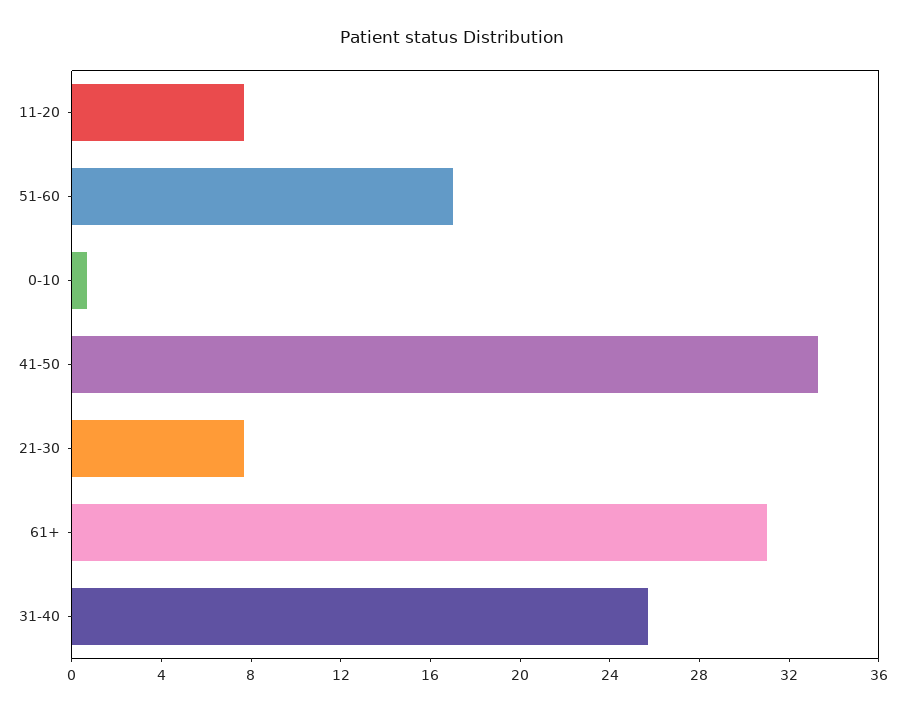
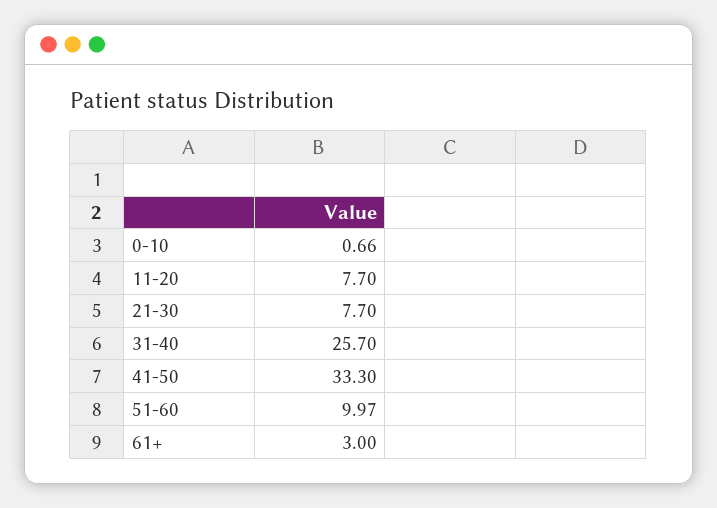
  {
    "11-20": 7.7,
-   "51-60": 17,
+   "51-60": 9.97,
    "0-10": 0.66,
    "41-50": 33.3,
    "21-30": 7.7,
-   "61+": 31,
+   "61+": 3,
    "31-40": 25.7
  }

